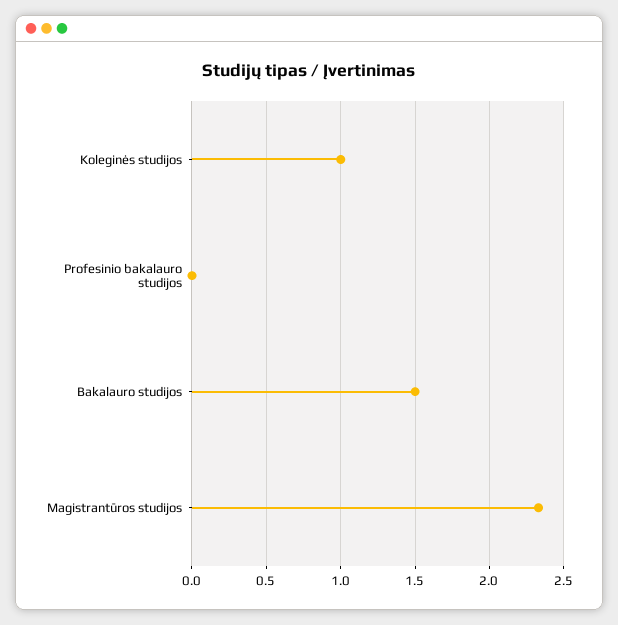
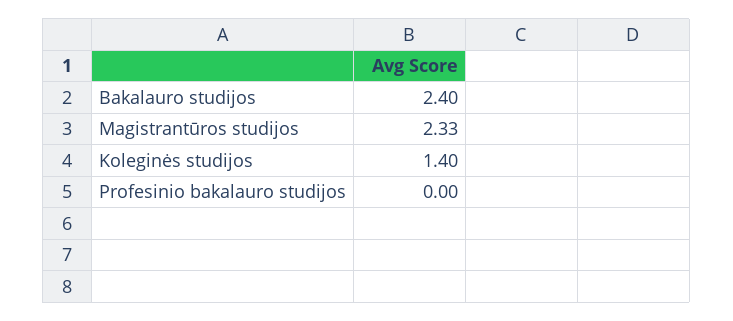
  {
-   "Koleginės studijos": 1,
+   "Koleginės studijos": 1.4,
    "Profesinio bakalauro studijos": 0,
-   "Bakalauro studijos": 1.5,
+   "Bakalauro studijos": 2.4,
    "Magistrantūros studijos": 2.33
  }

